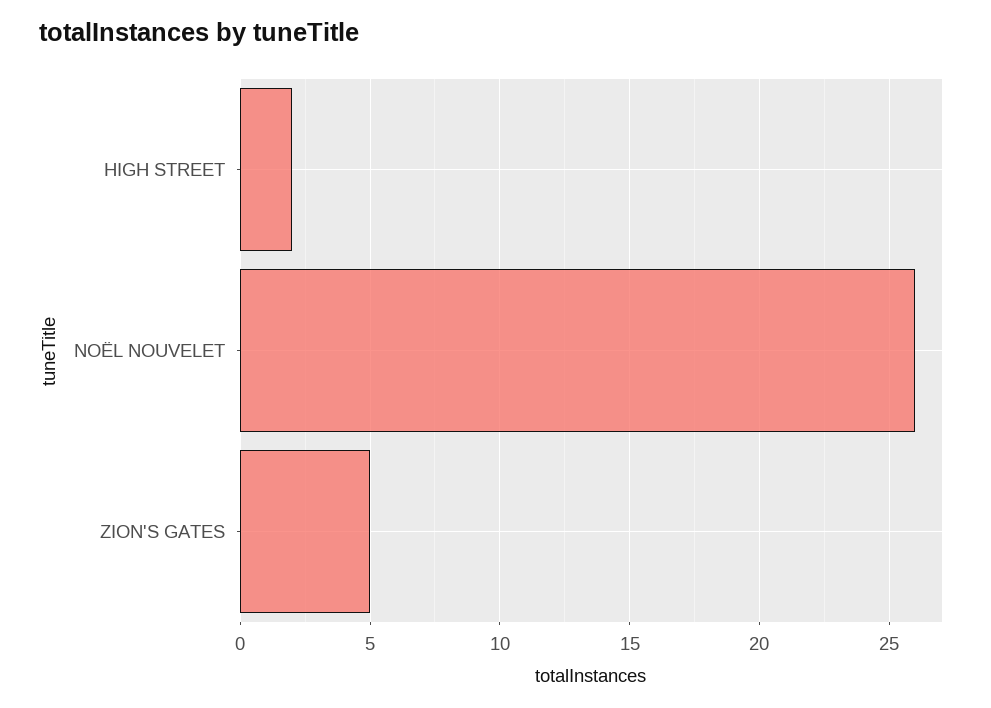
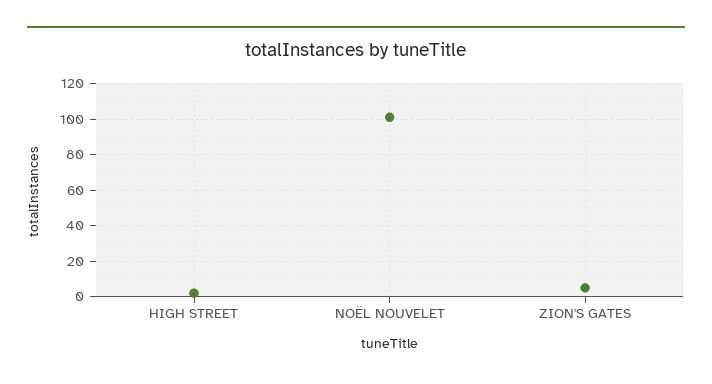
  {
    "HIGH STREET": 2,
-   "NOËL NOUVELET": 26,
+   "NOËL NOUVELET": 100,
    "ZION'S GATES": 5
  }

